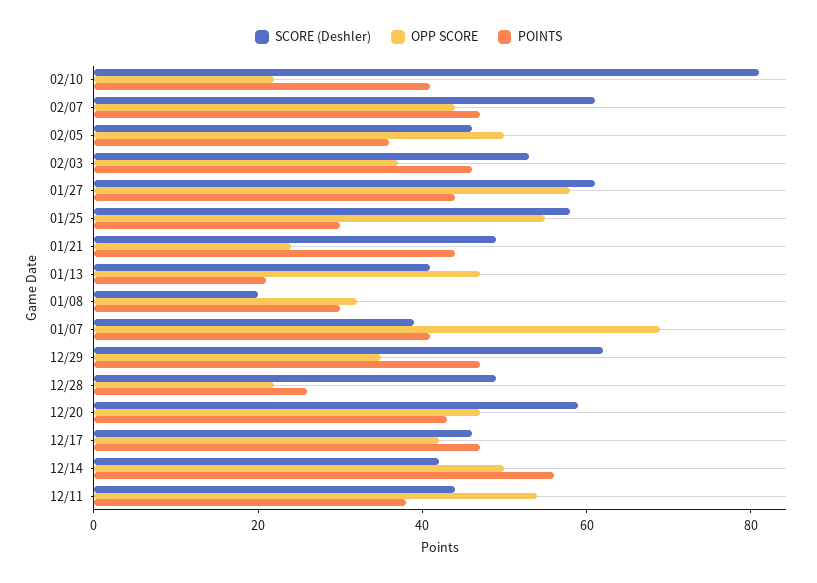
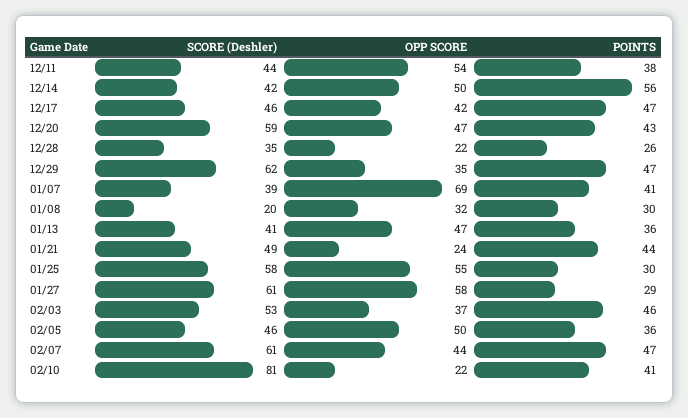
  {
    "SCORE (Deshler)": {
      "02/10": 81,
      "02/07": 61,
      "02/05": 46,
      "02/03": 53,
      "01/27": 61,
      "01/25": 58,
      "01/21": 49,
      "01/13": 41,
      "01/08": 20,
      "01/07": 39,
      "12/29": 62,
-     "12/28": 50,
+     "12/28": 35,
      "12/20": 59,
      "12/17": 46,
      "12/14": 42,
      "12/11": 44
    },
    "OPP SCORE": {
      "02/10": 22,
      "02/07": 44,
      "02/05": 50,
      "02/03": 37,
      "01/27": 58,
      "01/25": 55,
      "01/21": 24,
      "01/13": 47,
      "01/08": 32,
      "01/07": 69,
      "12/29": 35,
      "12/28": 22,
      "12/20": 47,
      "12/17": 42,
      "12/14": 50,
      "12/11": 54
    },
    "POINTS": {
      "02/10": 41,
      "02/07": 47,
      "02/05": 36,
      "02/03": 46,
-     "01/27": 45,
+     "01/27": 29,
      "01/25": 30,
      "01/21": 44,
-     "01/13": 20,
+     "01/13": 36,
      "01/08": 30,
      "01/07": 41,
      "12/29": 47,
      "12/28": 26,
      "12/20": 43,
      "12/17": 47,
      "12/14": 56,
      "12/11": 38
    }
  }

